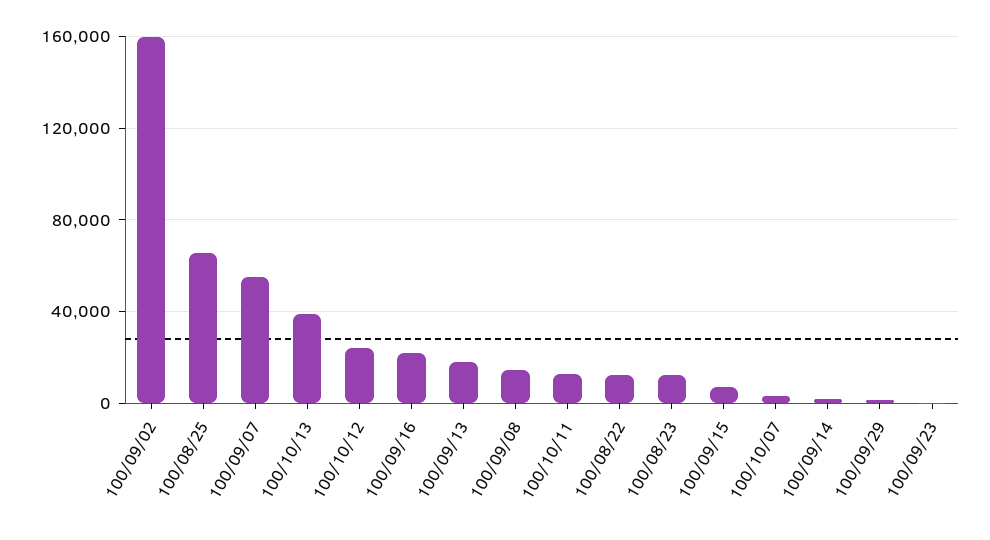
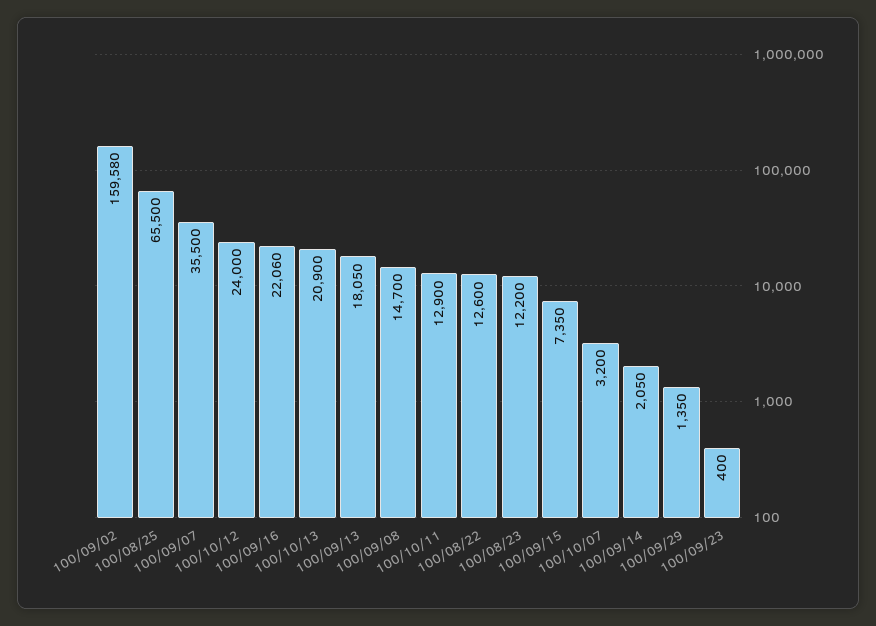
  {
    "100/09/02": 159580,
    "100/08/25": 65500,
-   "100/09/07": 55000,
+   "100/09/07": 35500,
-   "100/10/13": 40000,
+   "100/10/13": 20900,
    "100/10/12": 24000,
    "100/09/16": 22060,
    "100/09/13": 18050,
    "100/09/08": 14700,
    "100/10/11": 12900,
    "100/08/22": 12600,
    "100/08/23": 12200,
    "100/09/15": 7350,
    "100/10/07": 3200,
    "100/09/14": 2050,
    "100/09/29": 1350,
    "100/09/23": 400
  }

